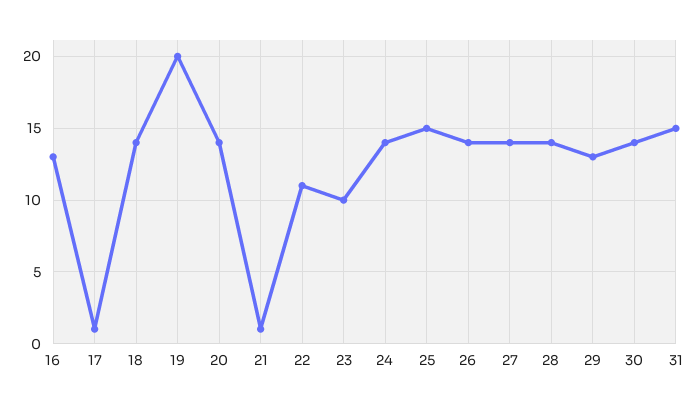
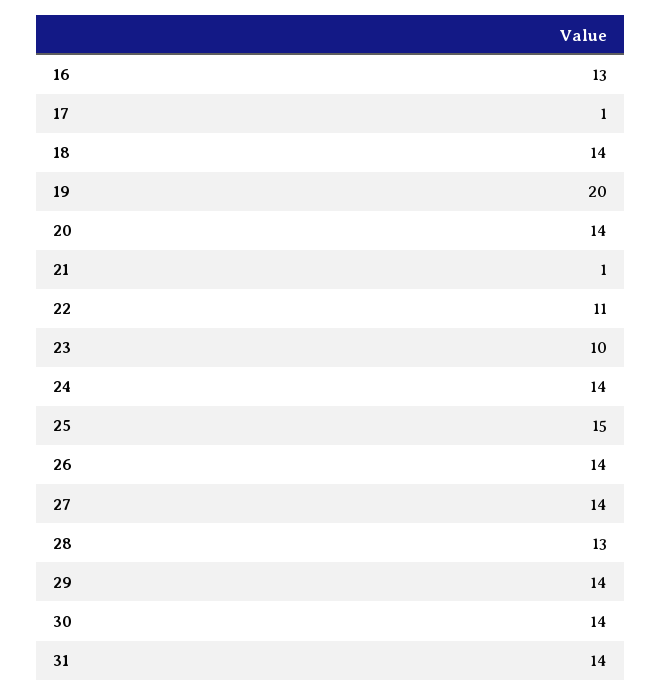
  {
    "16": 13,
    "17": 1,
    "18": 14,
    "19": 20,
    "20": 14,
    "21": 1,
    "22": 11,
    "23": 10,
    "24": 14,
    "25": 15,
    "26": 14,
    "27": 14,
-   "28": 14,
+   "28": 13,
-   "29": 13,
+   "29": 14,
    "30": 14,
-   "31": 15
+   "31": 14
  }

